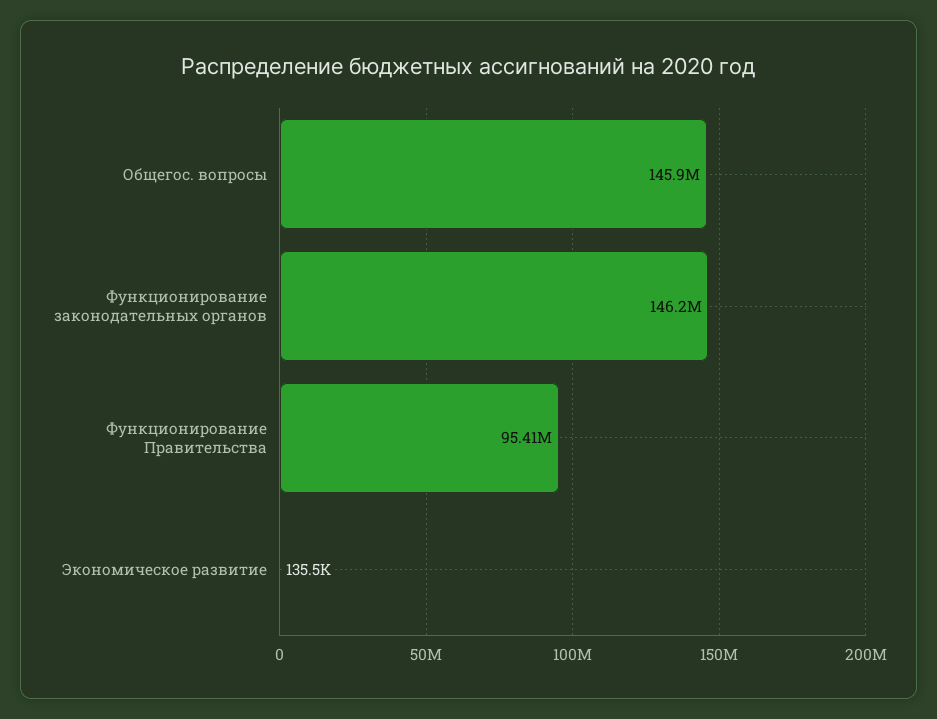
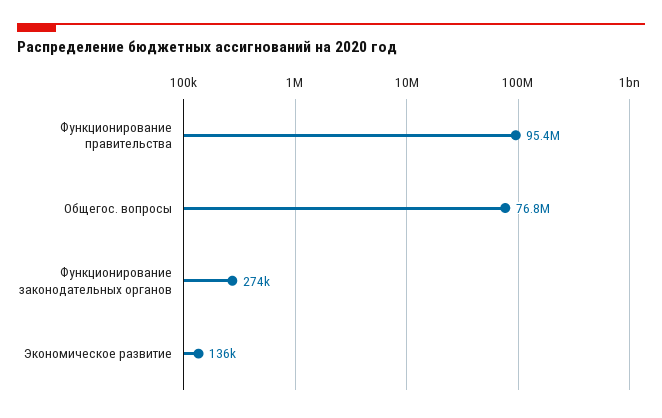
  {
-   "Общегос. вопросы": 145900000,
+   "Общегос. вопросы": 76800000,
-   "Функционирование законодательных органов": 146200000,
+   "Функционирование законодательных органов": 274000,
    "Функционирование Правительства": 95410000,
    "Экономическое развитие": 135500
  }

